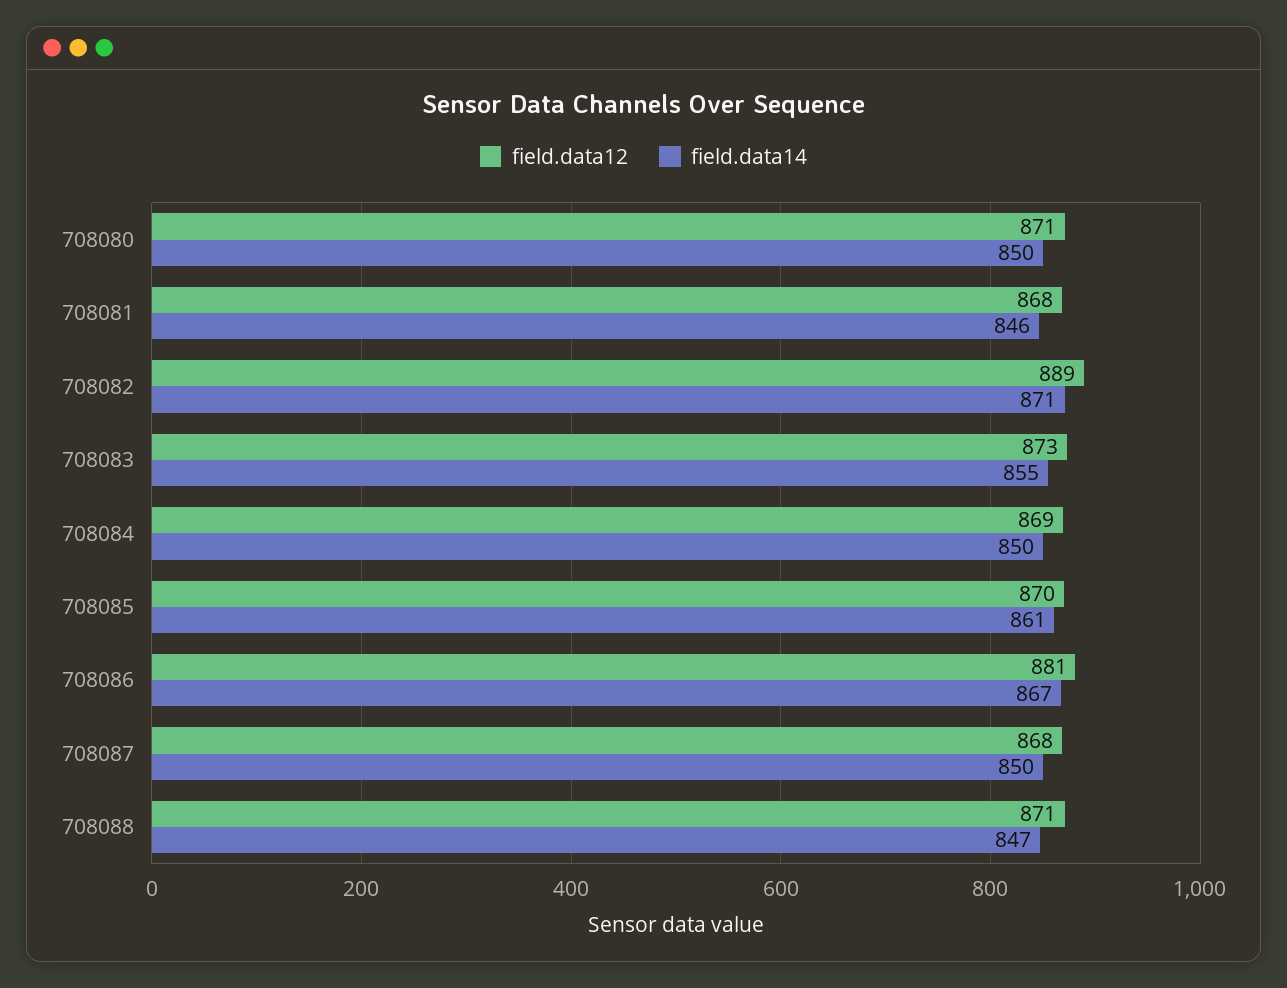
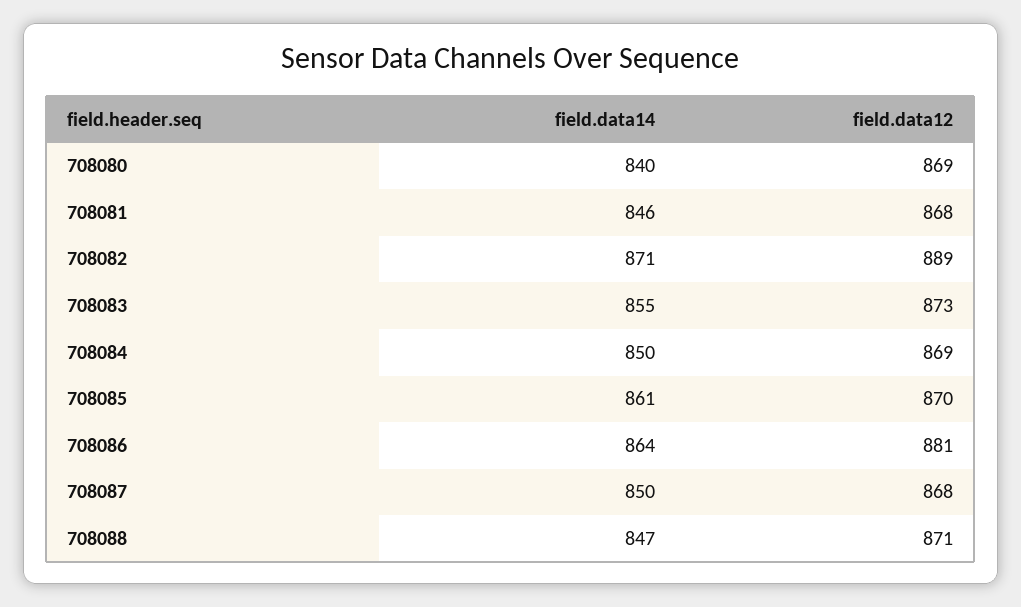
  {
    "field.data12": {
-     "708080": 871,
+     "708080": 869,
      "708081": 868,
      "708082": 889,
      "708083": 873,
      "708084": 869,
      "708085": 870,
      "708086": 881,
      "708087": 868,
      "708088": 871
    },
    "field.data14": {
-     "708080": 850,
+     "708080": 840,
      "708081": 846,
      "708082": 871,
      "708083": 855,
      "708084": 850,
      "708085": 861,
-     "708086": 867,
+     "708086": 864,
      "708087": 850,
      "708088": 847
    }
  }

